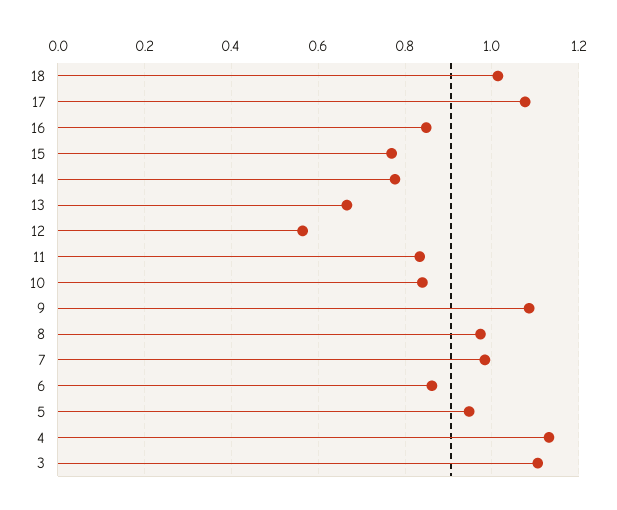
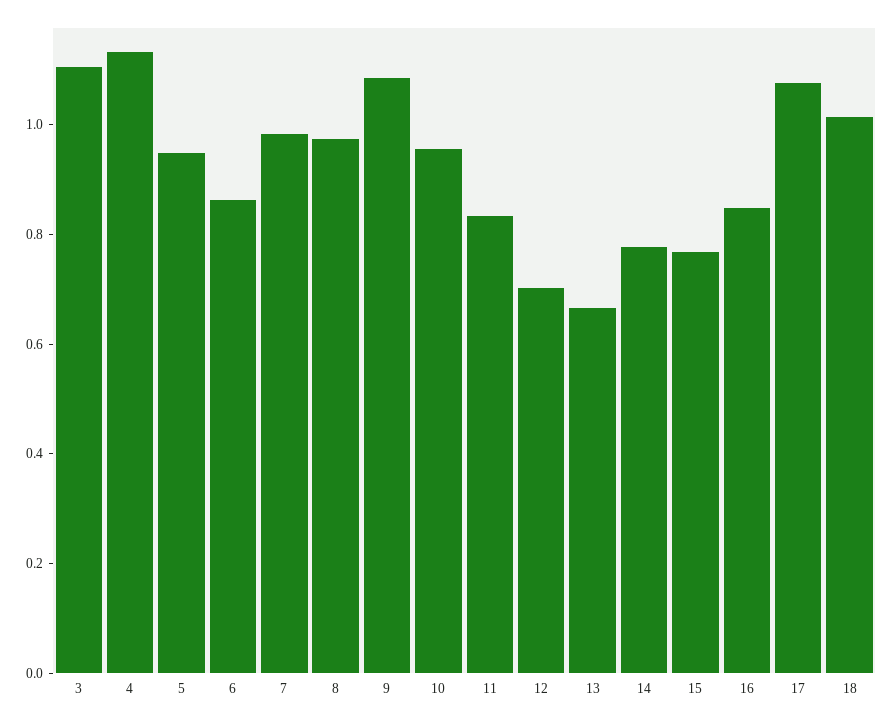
  {
    "18": 1.02,
    "17": 1.08,
    "16": 0.84,
    "15": 0.76,
    "14": 0.78,
    "13": 0.66,
-   "12": 0.56,
+   "12": 0.7,
    "11": 0.84,
-   "10": 0.84,
+   "10": 0.95,
    "9": 1.08,
    "8": 0.98,
    "7": 0.98,
    "6": 0.86,
    "5": 0.94,
    "4": 1.14,
    "3": 1.1
  }

